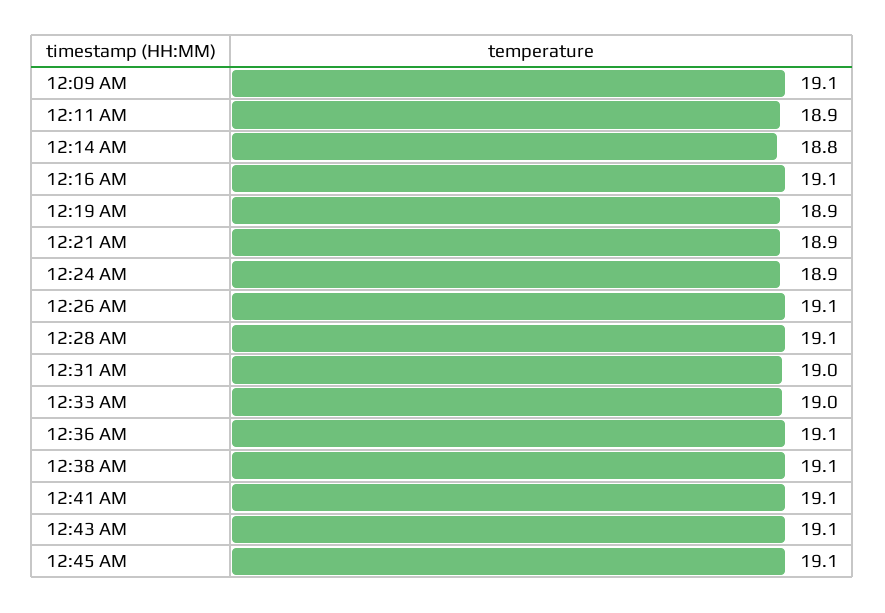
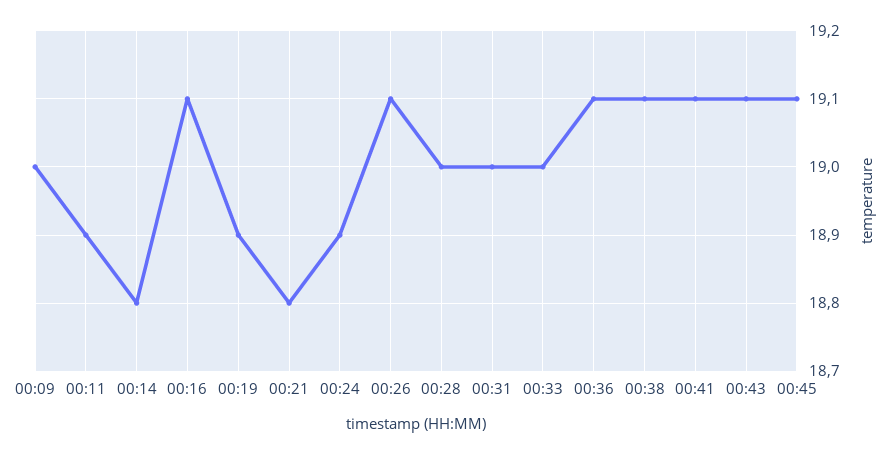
  {
-   "12:09 AM": 19.1,
+   "12:09 AM": 19,
    "12:11 AM": 18.9,
    "12:14 AM": 18.8,
    "12:16 AM": 19.1,
    "12:19 AM": 18.9,
-   "12:21 AM": 18.9,
+   "12:21 AM": 18.8,
    "12:24 AM": 18.9,
    "12:26 AM": 19.1,
-   "12:28 AM": 19.1,
+   "12:28 AM": 19,
    "12:31 AM": 19,
    "12:33 AM": 19,
    "12:36 AM": 19.1,
    "12:38 AM": 19.1,
    "12:41 AM": 19.1,
    "12:43 AM": 19.1,
    "12:45 AM": 19.1
  }

